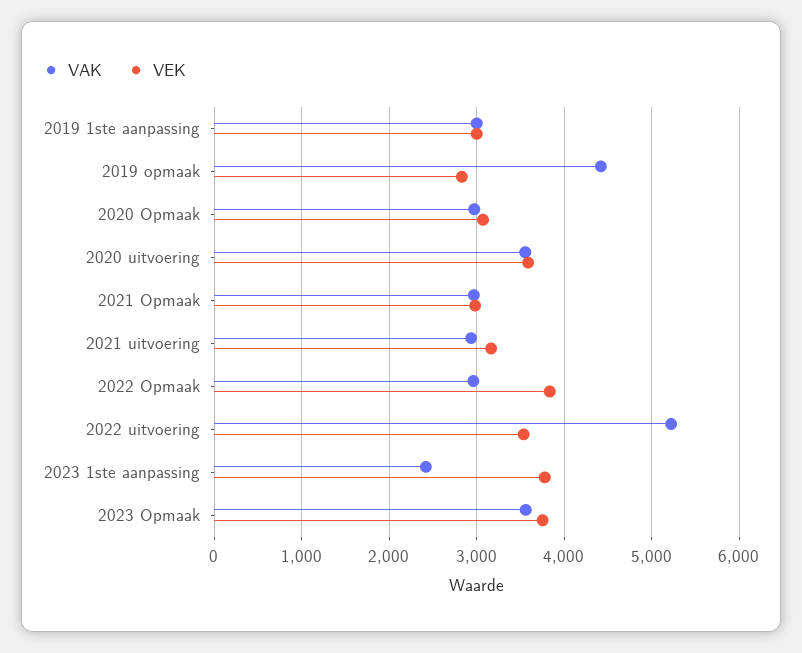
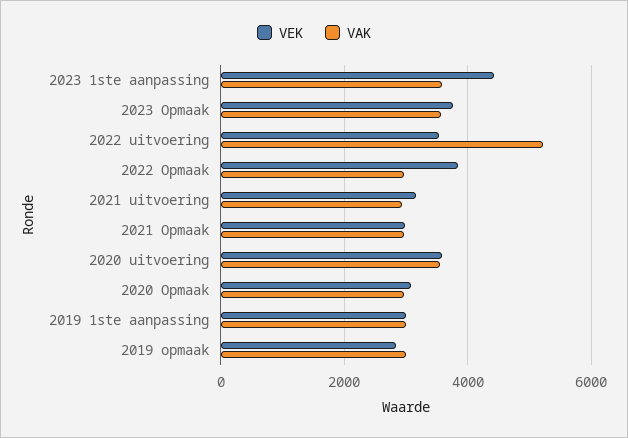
  {
    "VAK": {
      "2019 1ste aanpassing": 3000,
-     "2019 opmaak": 4400,
+     "2019 opmaak": 3000,
      "2020 Opmaak": 3000,
      "2020 uitvoering": 3600,
      "2021 Opmaak": 3000,
      "2021 uitvoering": 2900,
      "2022 Opmaak": 3000,
      "2022 uitvoering": 5200,
-     "2023 1ste aanpassing": 2400,
+     "2023 1ste aanpassing": 3600,
      "2023 Opmaak": 3600
    },
    "VEK": {
      "2019 1ste aanpassing": 3000,
      "2019 opmaak": 2800,
      "2020 Opmaak": 3100,
      "2020 uitvoering": 3600,
      "2021 Opmaak": 3000,
      "2021 uitvoering": 3200,
      "2022 Opmaak": 3800,
      "2022 uitvoering": 3500,
-     "2023 1ste aanpassing": 3800,
+     "2023 1ste aanpassing": 4400,
      "2023 Opmaak": 3800
    }
  }

